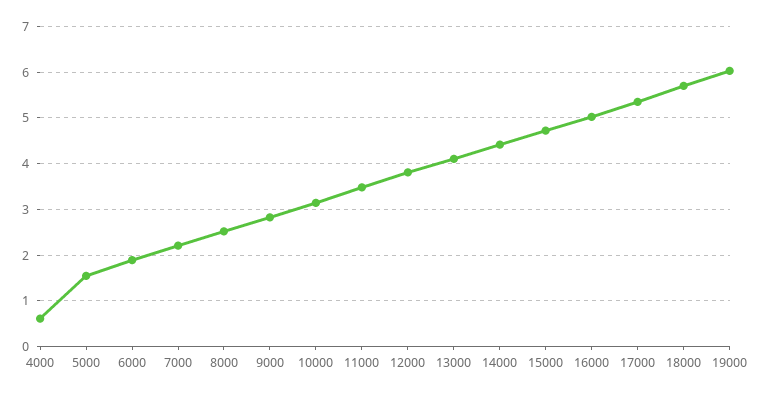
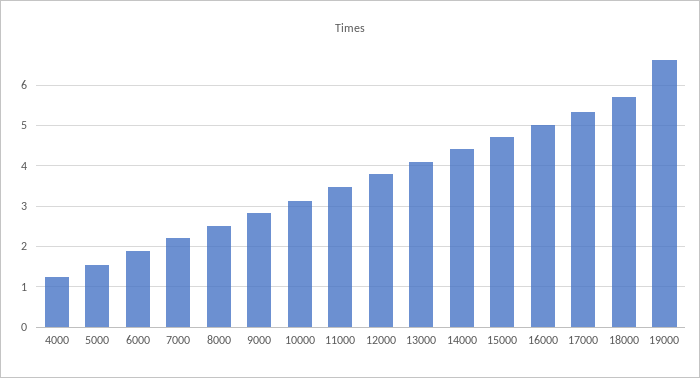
  {
-   "4000": 0.6,
+   "4000": 1.2,
    "5000": 1.6,
    "6000": 1.8,
    "7000": 2.2,
    "8000": 2.6,
    "9000": 2.8,
    "10000": 3.2,
    "11000": 3.4,
    "12000": 3.8,
    "13000": 4.2,
    "14000": 4.4,
    "15000": 4.8,
    "16000": 5,
    "17000": 5.4,
    "18000": 5.6,
-   "19000": 6
+   "19000": 6.6
  }

